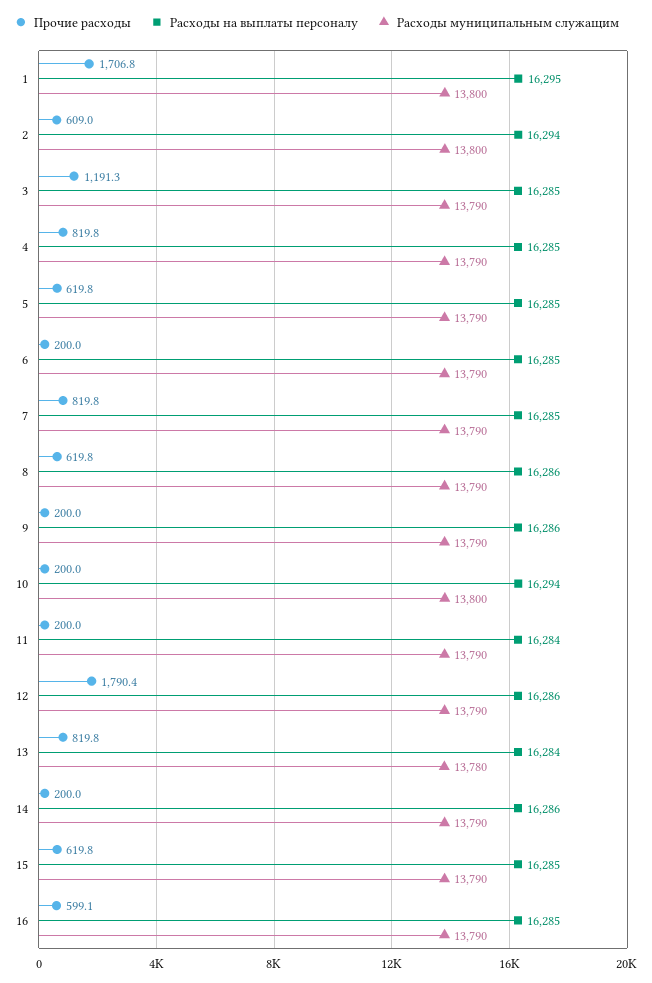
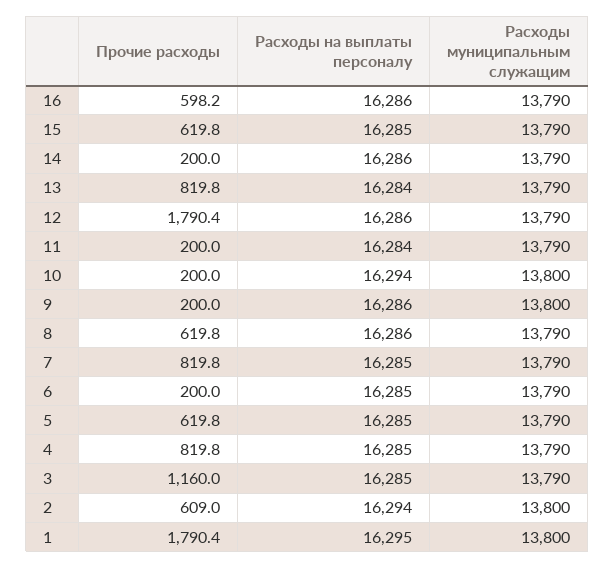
  {
    "Прочие расходы": {
-     "1": 1706.8,
+     "1": 1790.4,
      "2": 609,
-     "3": 1191.3,
+     "3": 1160,
      "4": 819.8,
      "5": 619.8,
      "6": 200,
      "7": 819.8,
      "8": 619.8,
      "9": 200,
      "10": 200,
      "11": 200,
      "12": 1790.4,
      "13": 819.8,
      "14": 200,
      "15": 619.8,
-     "16": 599.1
+     "16": 598.2
    },
    "Расходы на выплаты персоналу": {
      "1": 16295,
      "2": 16294,
      "3": 16285,
      "4": 16285,
      "5": 16285,
      "6": 16285,
      "7": 16285,
      "8": 16286,
      "9": 16286,
      "10": 16294,
      "11": 16284,
      "12": 16286,
      "13": 16284,
      "14": 16286,
      "15": 16285,
-     "16": 16285
+     "16": 16286
    },
    "Расходы муниципальным служащим": {
      "1": 13800,
      "2": 13800,
      "3": 13790,
      "4": 13790,
      "5": 13790,
      "6": 13790,
      "7": 13790,
      "8": 13790,
-     "9": 13790,
+     "9": 13800,
      "10": 13800,
      "11": 13790,
      "12": 13790,
-     "13": 13780,
+     "13": 13790,
      "14": 13790,
      "15": 13790,
      "16": 13790
    }
  }

